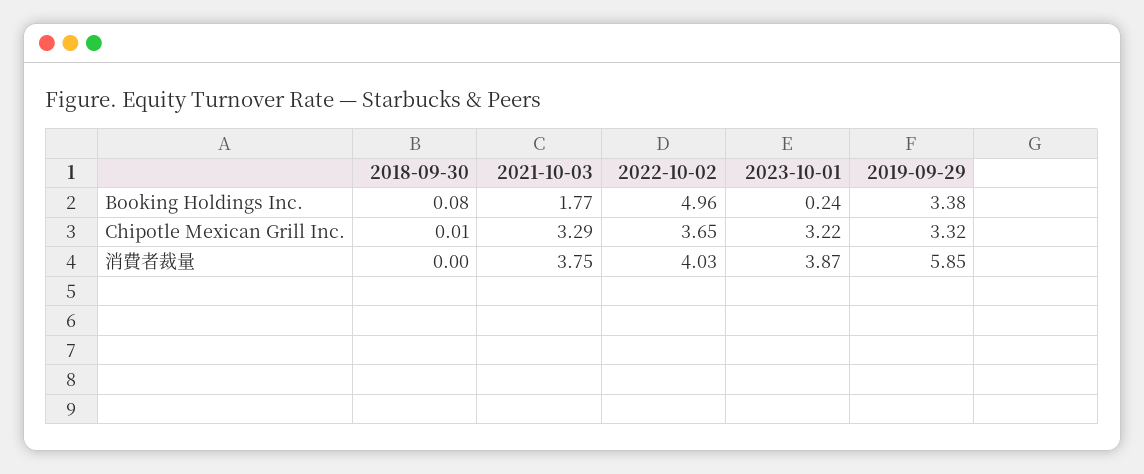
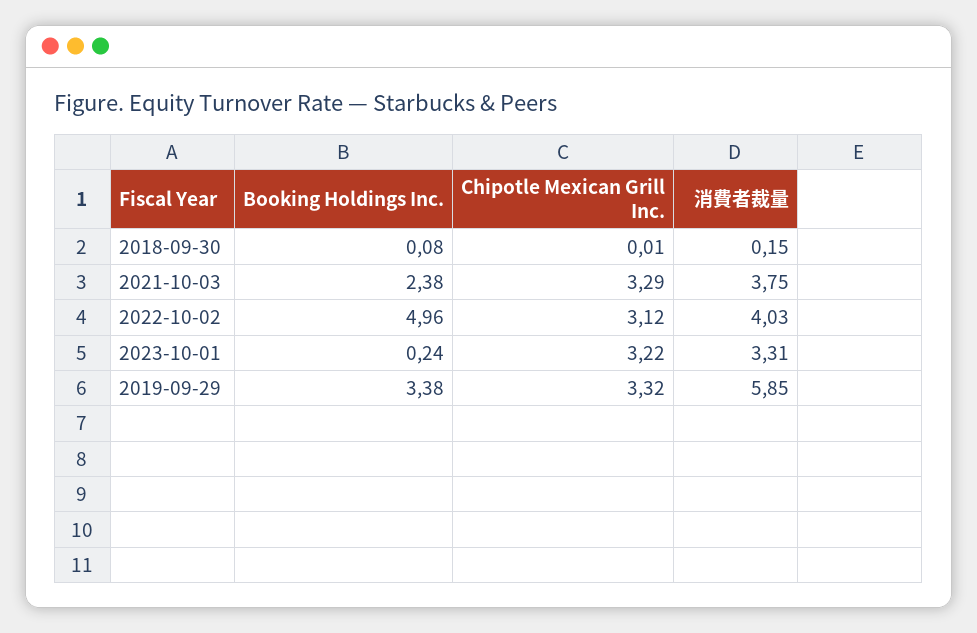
  {
    "2018-09-30": {
      "Booking Holdings Inc.": 0.08,
      "Chipotle Mexican Grill Inc.": 0.01,
-     "消費者裁量": 0
+     "消費者裁量": 0.15
    },
    "2021-10-03": {
-     "Booking Holdings Inc.": 1.77,
+     "Booking Holdings Inc.": 2.38,
      "Chipotle Mexican Grill Inc.": 3.29,
      "消費者裁量": 3.75
    },
    "2022-10-02": {
      "Booking Holdings Inc.": 4.96,
-     "Chipotle Mexican Grill Inc.": 3.65,
+     "Chipotle Mexican Grill Inc.": 3.12,
      "消費者裁量": 4.03
    },
    "2023-10-01": {
      "Booking Holdings Inc.": 0.24,
      "Chipotle Mexican Grill Inc.": 3.22,
-     "消費者裁量": 3.87
+     "消費者裁量": 3.31
    },
    "2019-09-29": {
      "Booking Holdings Inc.": 3.38,
      "Chipotle Mexican Grill Inc.": 3.32,
      "消費者裁量": 5.85
    }
  }

